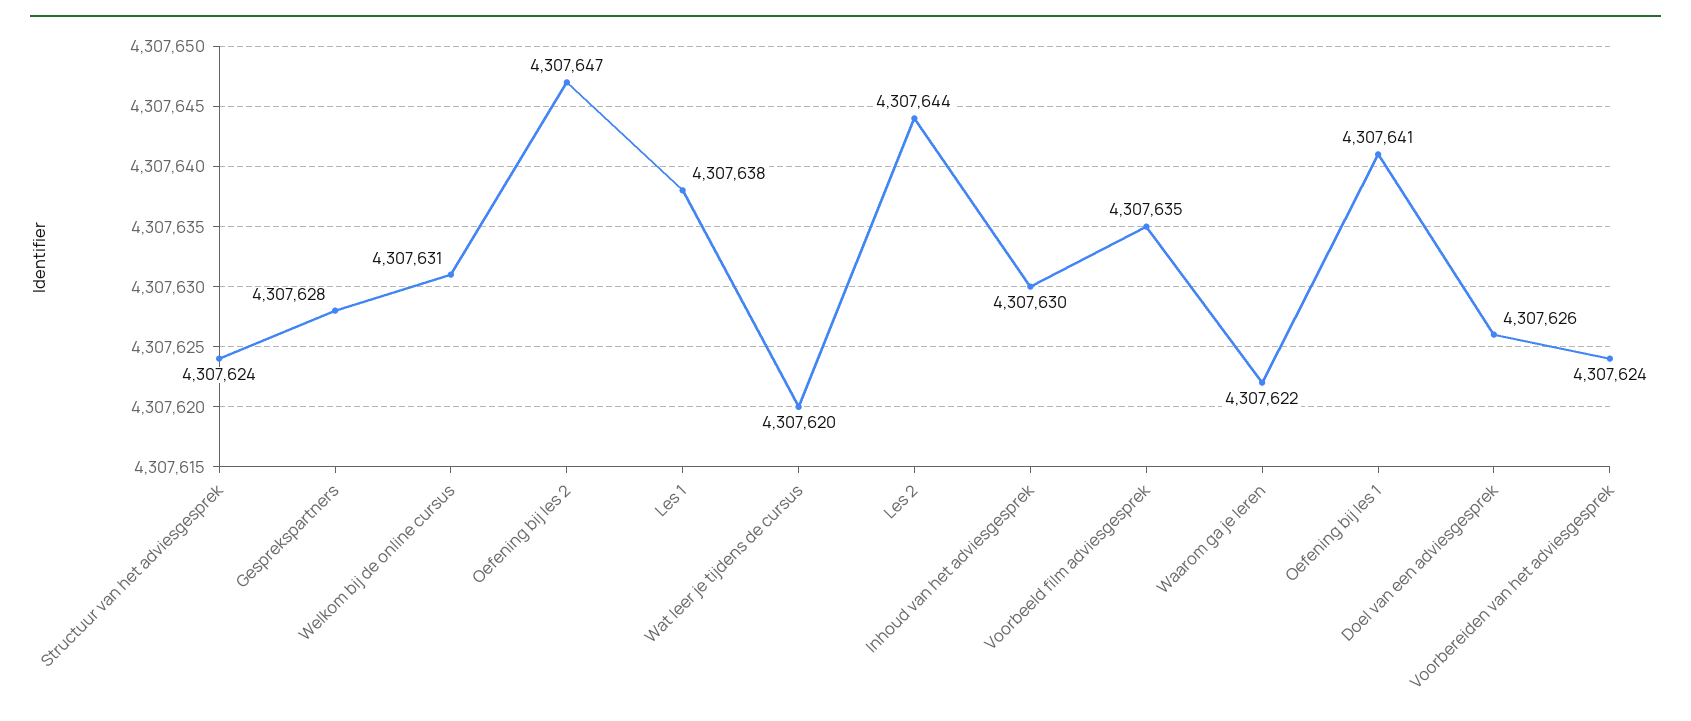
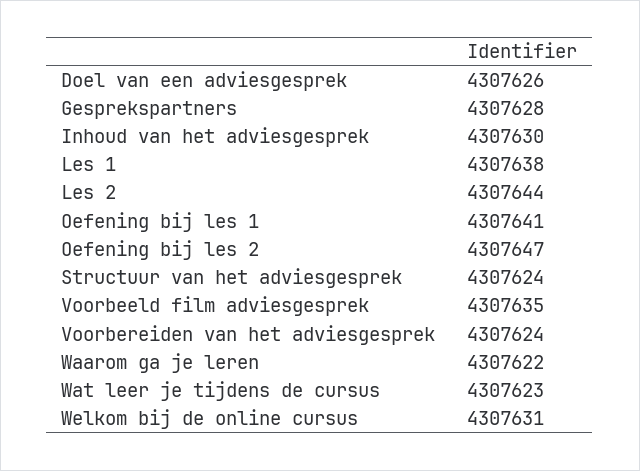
  {
    "Structuur van het adviesgesprek": 4307624,
    "Gesprekspartners": 4307628,
    "Welkom bij de online cursus": 4307631,
    "Oefening bij les 2": 4307647,
    "Les 1": 4307638,
-   "Wat leer je tijdens de cursus": 4307620,
+   "Wat leer je tijdens de cursus": 4307623,
    "Les 2": 4307644,
    "Inhoud van het adviesgesprek": 4307630,
    "Voorbeeld film adviesgesprek": 4307635,
    "Waarom ga je leren": 4307622,
    "Oefening bij les 1": 4307641,
    "Doel van een adviesgesprek": 4307626,
    "Voorbereiden van het adviesgesprek": 4307624
  }

